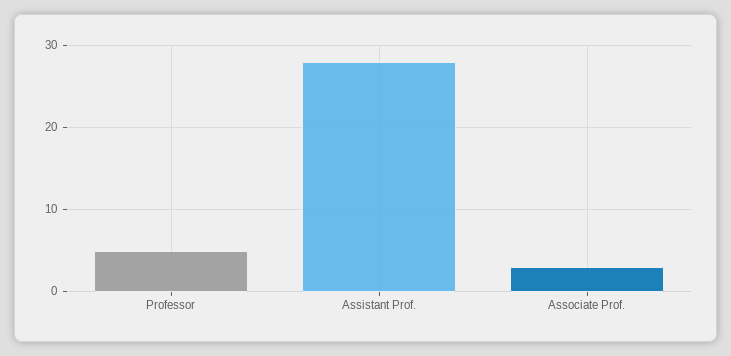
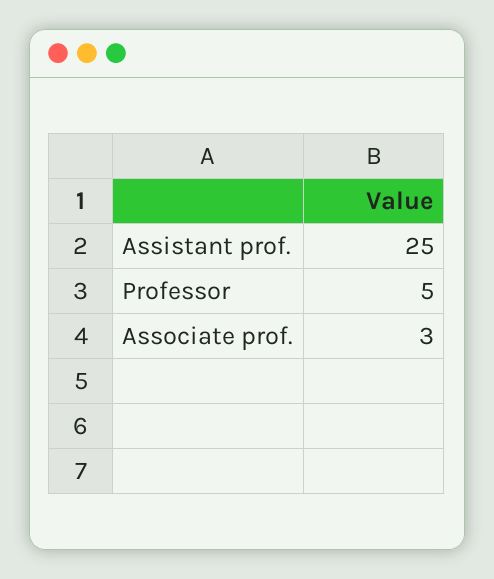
  {
    "Professor": 5,
-   "Assistant Prof.": 28,
+   "Assistant Prof.": 25,
    "Associate Prof.": 3
  }

